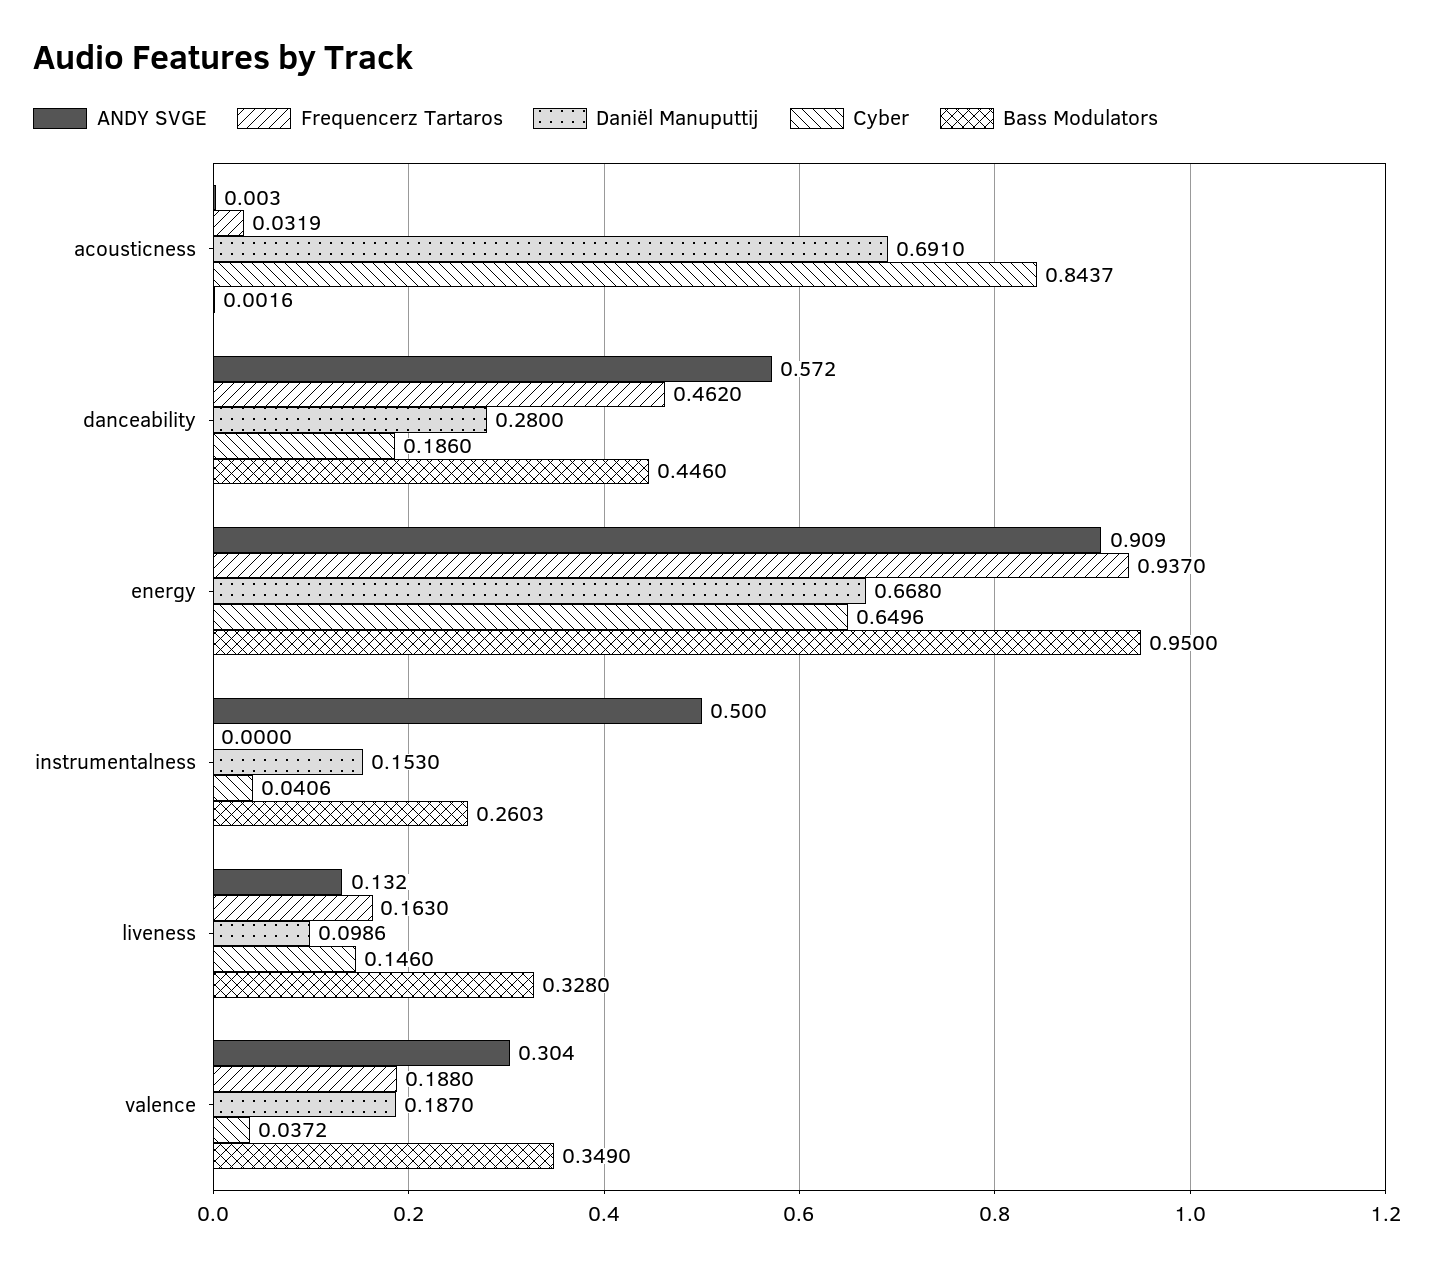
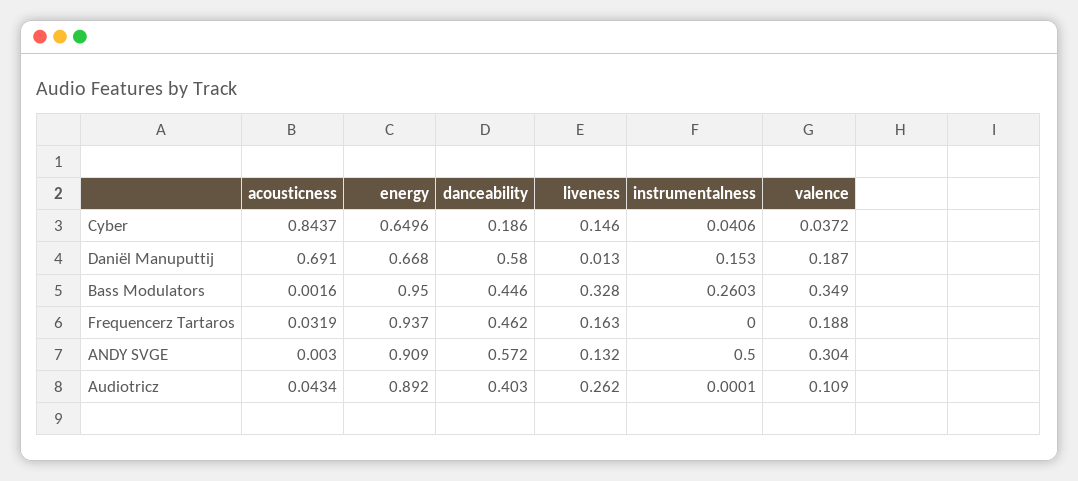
  {
    "ANDY SVGE": {
      "acousticness": 0.003,
      "danceability": 0.572,
      "energy": 0.909,
      "instrumentalness": 0.5,
      "liveness": 0.132,
      "valence": 0.304
    },
    "Frequencerz Tartaros": {
      "acousticness": 0.0319,
      "danceability": 0.462,
      "energy": 0.937,
      "instrumentalness": 0,
      "liveness": 0.163,
      "valence": 0.188
    },
    "Daniël Manuputtij": {
      "acousticness": 0.691,
-     "danceability": 0.28,
+     "danceability": 0.58,
      "energy": 0.668,
      "instrumentalness": 0.153,
-     "liveness": 0.0986,
+     "liveness": 0.013,
      "valence": 0.187
    },
    "Cyber": {
      "acousticness": 0.8437,
      "danceability": 0.186,
      "energy": 0.6496,
      "instrumentalness": 0.0406,
      "liveness": 0.146,
      "valence": 0.0372
    },
    "Bass Modulators": {
      "acousticness": 0.0016,
      "danceability": 0.446,
      "energy": 0.95,
      "instrumentalness": 0.2603,
      "liveness": 0.328,
      "valence": 0.349
-   }
+   },
+   "Audiotricz": {
+     "acousticness": 0.0434,
+     "energy": 0.892,
+     "danceability": 0.403,
+     "liveness": 0.262,
+     "instrumentalness": 0.0001,
+     "valence": 0.109
+   }
  }

